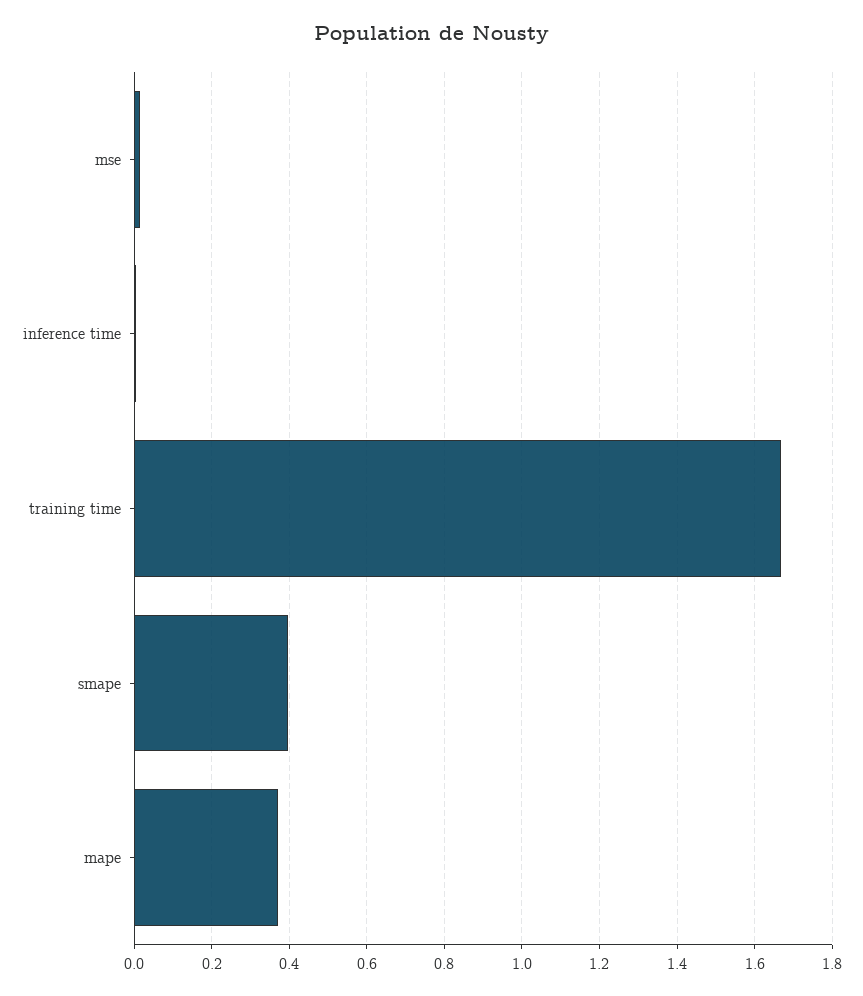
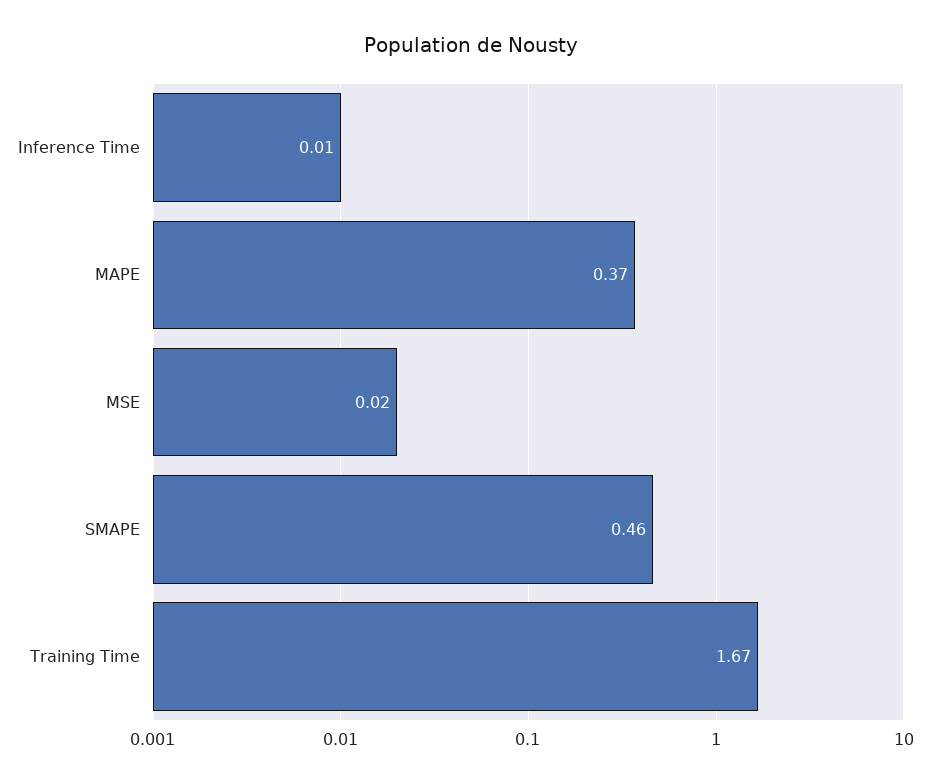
  {
    "mse": 0.02,
    "inference time": 0.01,
    "training time": 1.67,
-   "smape": 0.4,
+   "smape": 0.46,
    "mape": 0.37
  }

